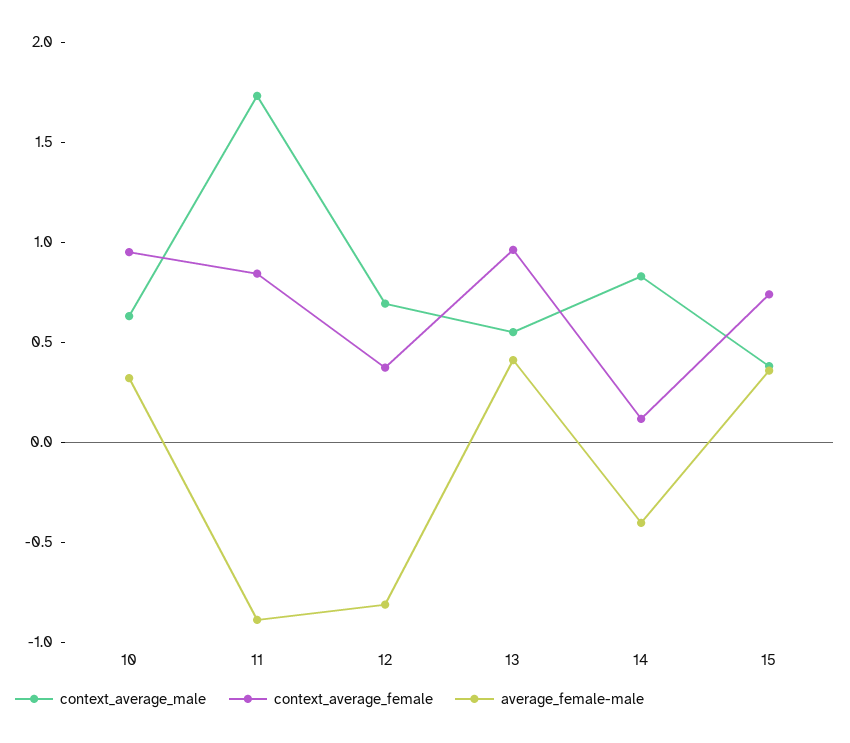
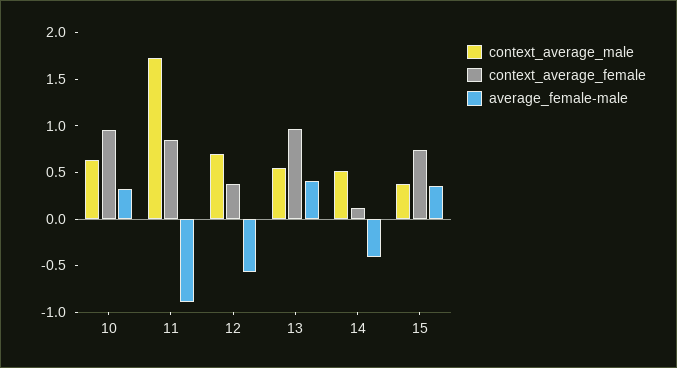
  {
    "context_average_male": {
      "10": 0.6,
      "11": 1.7,
      "12": 0.7,
      "13": 0.6,
-     "14": 0.8,
+     "14": 0.5,
      "15": 0.4
    },
    "context_average_female": {
      "10": 1,
      "11": 0.8,
      "12": 0.4,
      "13": 1,
      "14": 0.1,
      "15": 0.7
    },
    "average_female-male": {
      "10": 0.3,
      "11": -0.9,
-     "12": -0.8,
+     "12": -0.6,
      "13": 0.4,
      "14": -0.4,
      "15": 0.4
    }
  }

